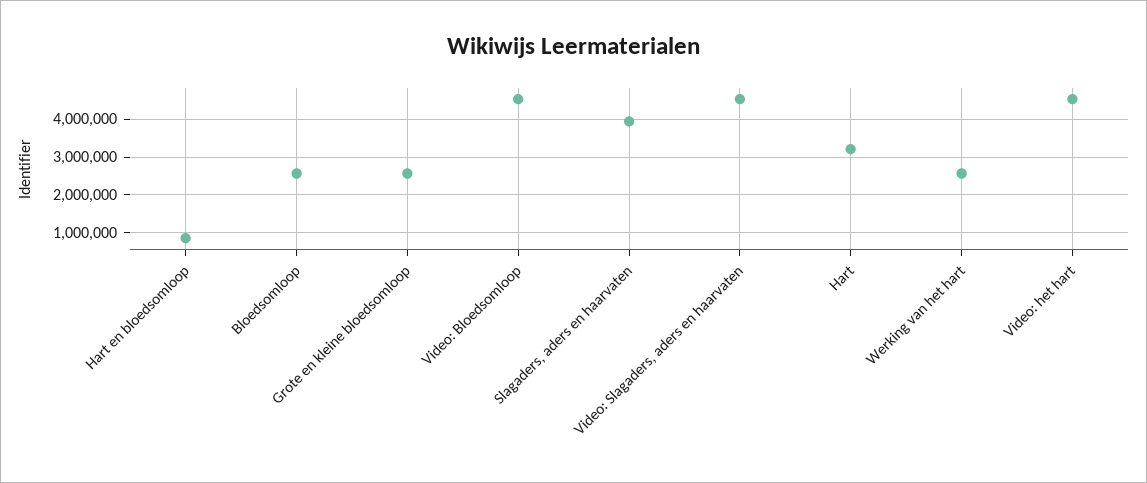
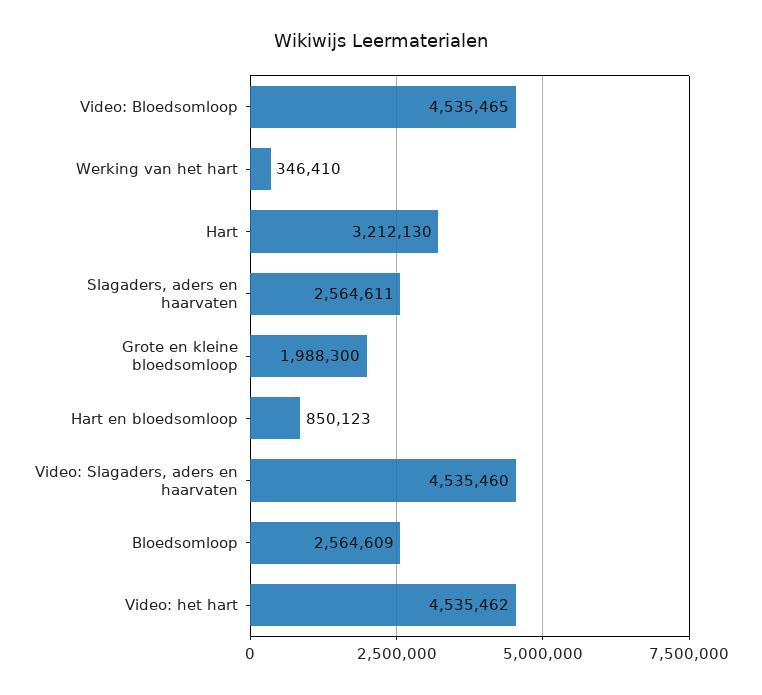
  {
    "Hart en bloedsomloop": 850123,
    "Bloedsomloop": 2564609,
-   "Grote en kleine bloedsomloop": 2600000,
+   "Grote en kleine bloedsomloop": 1988300,
    "Video: Bloedsomloop": 4535465,
-   "Slagaders, aders en haarvaten": 4000000,
+   "Slagaders, aders en haarvaten": 2564611,
    "Video: Slagaders, aders en haarvaten": 4535460,
    "Hart": 3212130,
-   "Werking van het hart": 2600000,
+   "Werking van het hart": 346410,
    "Video: het hart": 4535462
  }

